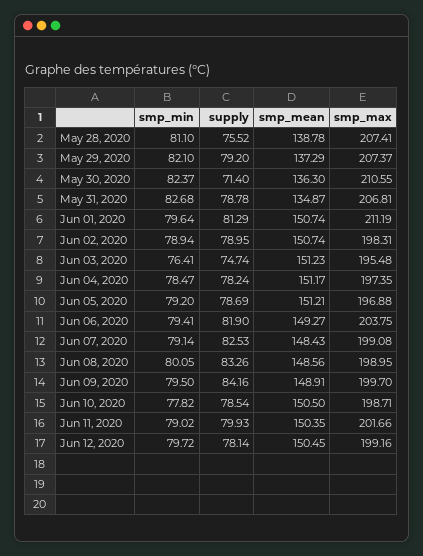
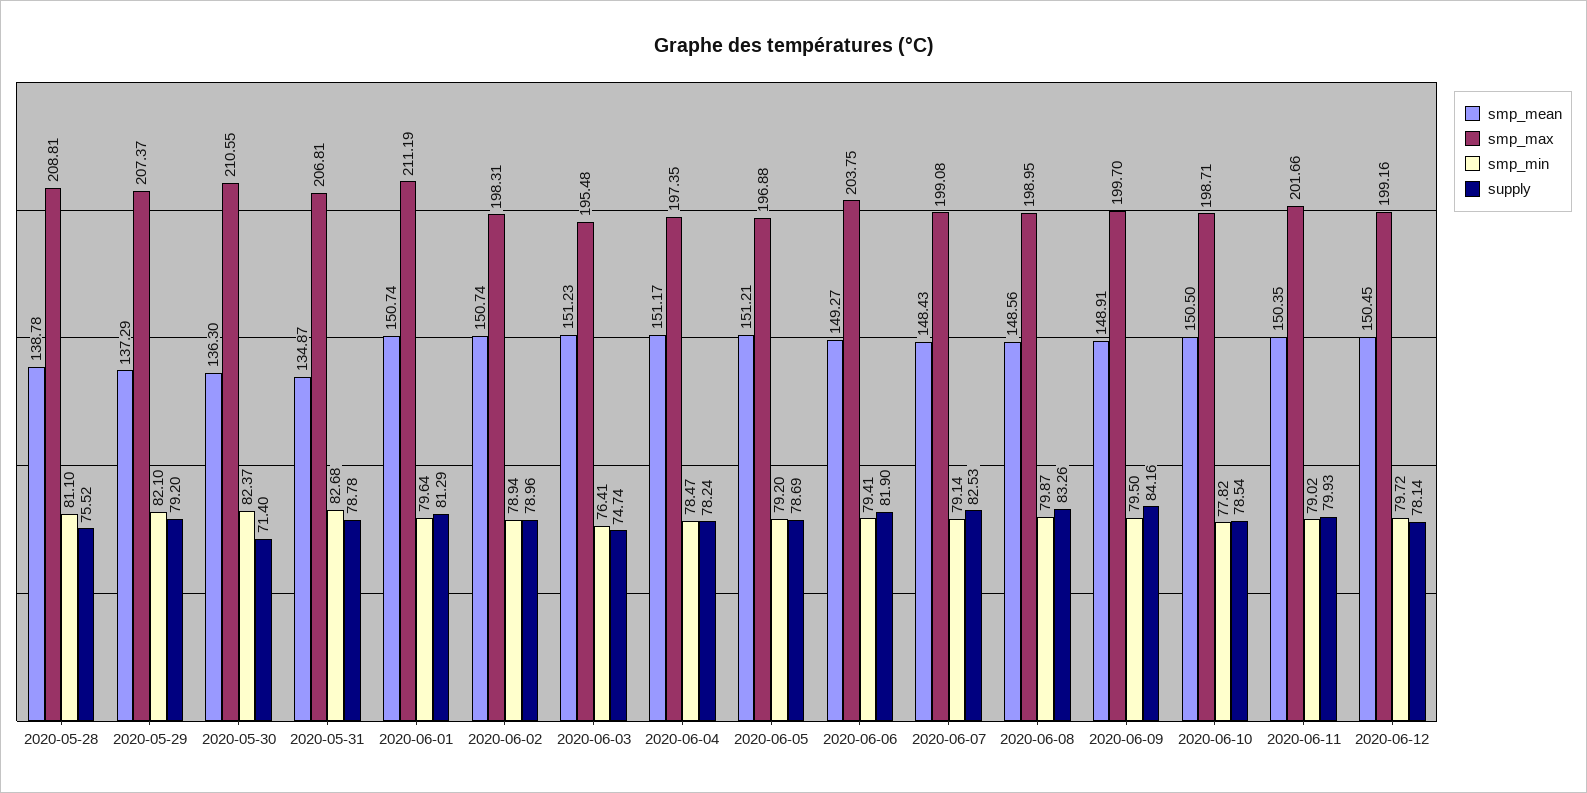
  {
    "smp_min": {
      "May 28, 2020": 81.1,
      "May 29, 2020": 82.1,
      "May 30, 2020": 82.37,
      "May 31, 2020": 82.68,
      "Jun 01, 2020": 79.64,
      "Jun 02, 2020": 78.94,
      "Jun 03, 2020": 76.41,
      "Jun 04, 2020": 78.47,
      "Jun 05, 2020": 79.2,
      "Jun 06, 2020": 79.41,
      "Jun 07, 2020": 79.14,
-     "Jun 08, 2020": 80.05,
+     "Jun 08, 2020": 79.87,
      "Jun 09, 2020": 79.5,
      "Jun 10, 2020": 77.82,
      "Jun 11, 2020": 79.02,
      "Jun 12, 2020": 79.72
    },
    "supply": {
      "May 28, 2020": 75.52,
      "May 29, 2020": 79.2,
      "May 30, 2020": 71.4,
      "May 31, 2020": 78.78,
      "Jun 01, 2020": 81.29,
-     "Jun 02, 2020": 78.95,
+     "Jun 02, 2020": 78.96,
      "Jun 03, 2020": 74.74,
      "Jun 04, 2020": 78.24,
      "Jun 05, 2020": 78.69,
      "Jun 06, 2020": 81.9,
      "Jun 07, 2020": 82.53,
      "Jun 08, 2020": 83.26,
      "Jun 09, 2020": 84.16,
      "Jun 10, 2020": 78.54,
      "Jun 11, 2020": 79.93,
      "Jun 12, 2020": 78.14
    },
    "smp_mean": {
      "May 28, 2020": 138.78,
      "May 29, 2020": 137.29,
      "May 30, 2020": 136.3,
      "May 31, 2020": 134.87,
      "Jun 01, 2020": 150.74,
      "Jun 02, 2020": 150.74,
      "Jun 03, 2020": 151.23,
      "Jun 04, 2020": 151.17,
      "Jun 05, 2020": 151.21,
      "Jun 06, 2020": 149.27,
      "Jun 07, 2020": 148.43,
      "Jun 08, 2020": 148.56,
      "Jun 09, 2020": 148.91,
      "Jun 10, 2020": 150.5,
      "Jun 11, 2020": 150.35,
      "Jun 12, 2020": 150.45
    },
    "smp_max": {
-     "May 28, 2020": 207.41,
+     "May 28, 2020": 208.81,
      "May 29, 2020": 207.37,
      "May 30, 2020": 210.55,
      "May 31, 2020": 206.81,
      "Jun 01, 2020": 211.19,
      "Jun 02, 2020": 198.31,
      "Jun 03, 2020": 195.48,
      "Jun 04, 2020": 197.35,
      "Jun 05, 2020": 196.88,
      "Jun 06, 2020": 203.75,
      "Jun 07, 2020": 199.08,
      "Jun 08, 2020": 198.95,
      "Jun 09, 2020": 199.7,
      "Jun 10, 2020": 198.71,
      "Jun 11, 2020": 201.66,
      "Jun 12, 2020": 199.16
    }
  }

